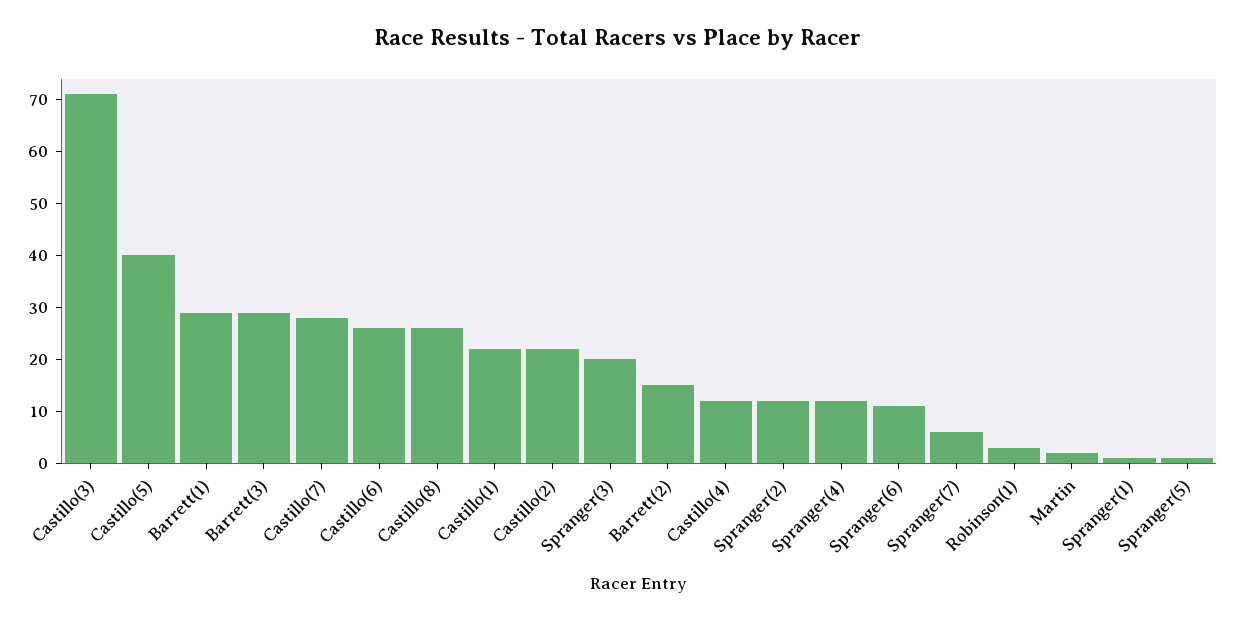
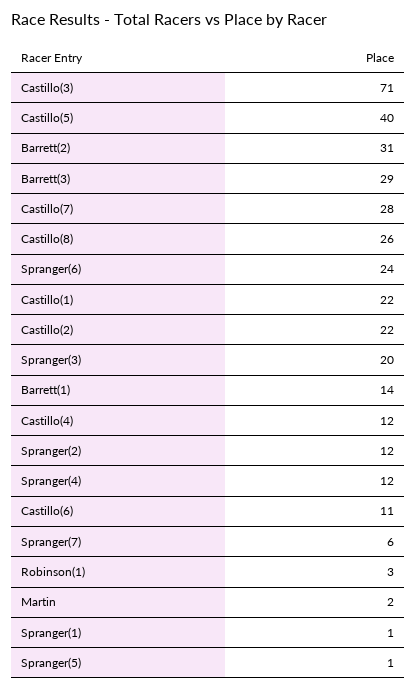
  {
    "Castillo(3)": 71,
    "Castillo(5)": 40,
-   "Barrett(1)": 30,
+   "Barrett(1)": 14,
    "Barrett(3)": 29,
    "Castillo(7)": 28,
-   "Castillo(6)": 25,
+   "Castillo(6)": 11,
    "Castillo(8)": 26,
    "Castillo(1)": 22,
    "Castillo(2)": 22,
    "Spranger(3)": 20,
-   "Barrett(2)": 15,
+   "Barrett(2)": 31,
    "Castillo(4)": 12,
    "Spranger(2)": 12,
    "Spranger(4)": 12,
-   "Spranger(6)": 10,
+   "Spranger(6)": 24,
    "Spranger(7)": 6,
    "Robinson(1)": 3,
    "Martin": 2,
    "Spranger(1)": 1,
    "Spranger(5)": 1
  }

